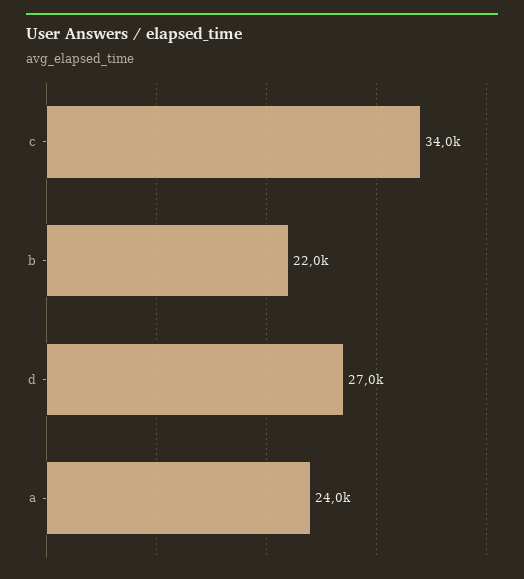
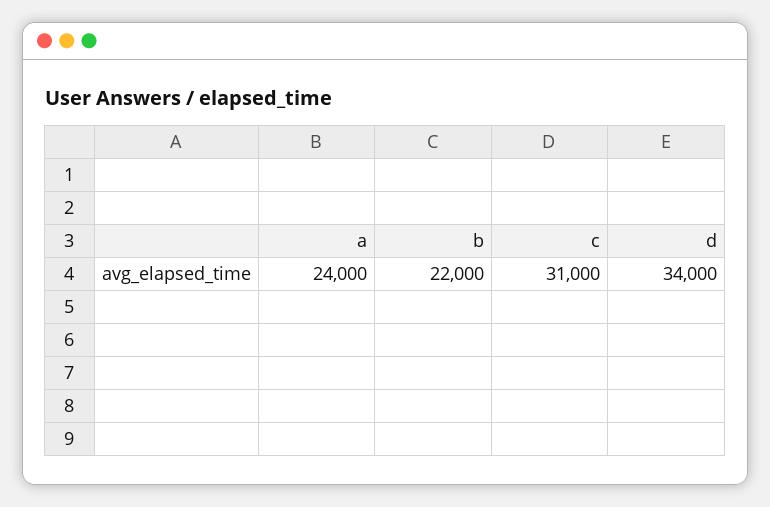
  {
-   "c": 34000,
+   "c": 31000,
    "b": 22000,
-   "d": 27000,
+   "d": 34000,
    "a": 24000
  }

